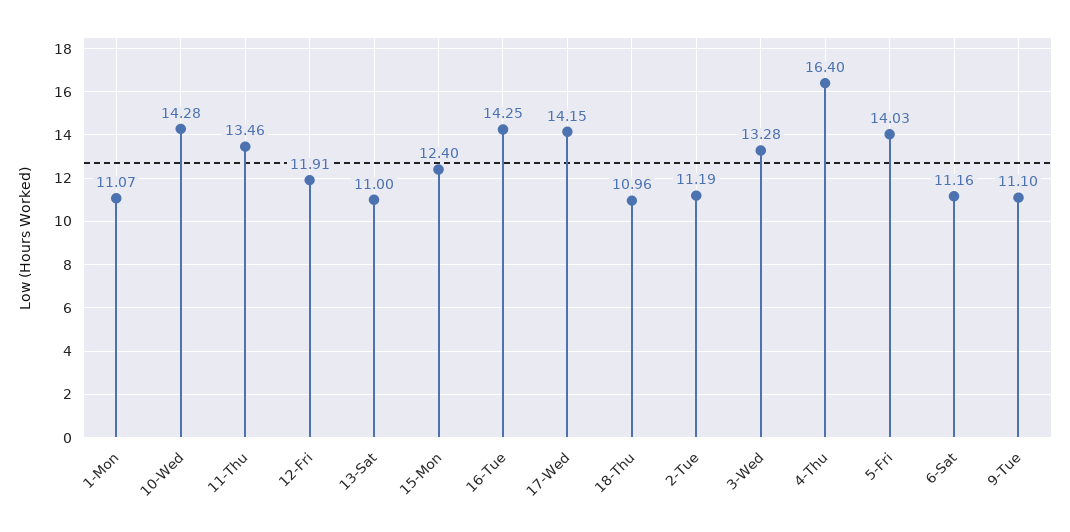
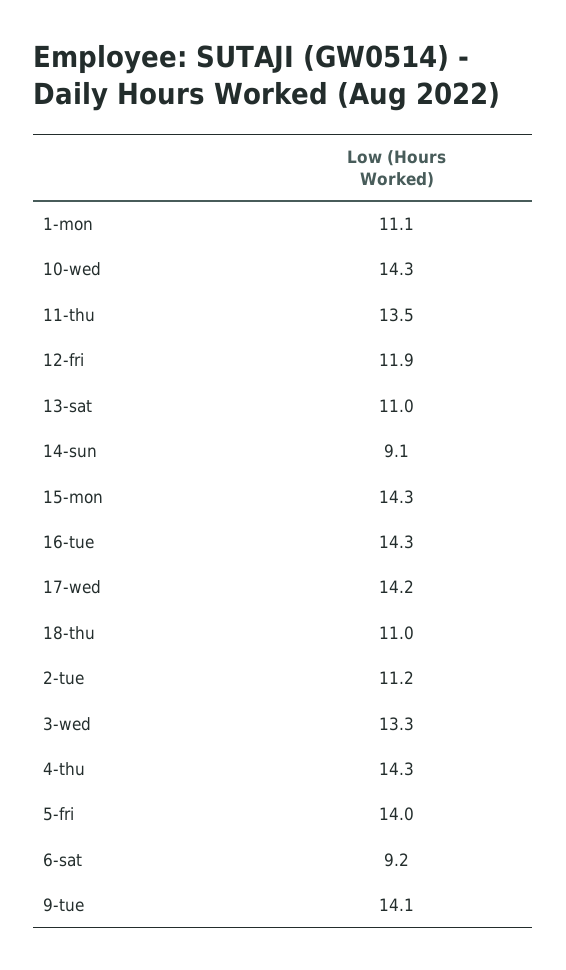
  {
    "1-Mon": 11.07,
    "10-Wed": 14.28,
    "11-Thu": 13.46,
    "12-Fri": 11.91,
    "13-Sat": 11,
-   "15-Mon": 12.4,
+   "15-Mon": 14.3,
    "16-Tue": 14.25,
    "17-Wed": 14.15,
    "18-Thu": 10.96,
    "2-Tue": 11.19,
    "3-Wed": 13.28,
-   "4-Thu": 16.4,
+   "4-Thu": 14.3,
    "5-Fri": 14.03,
-   "6-Sat": 11.16,
+   "6-Sat": 9.2,
-   "9-Tue": 11.1
+   "9-Tue": 14.1,
+   "14-sun": 9.1
  }

